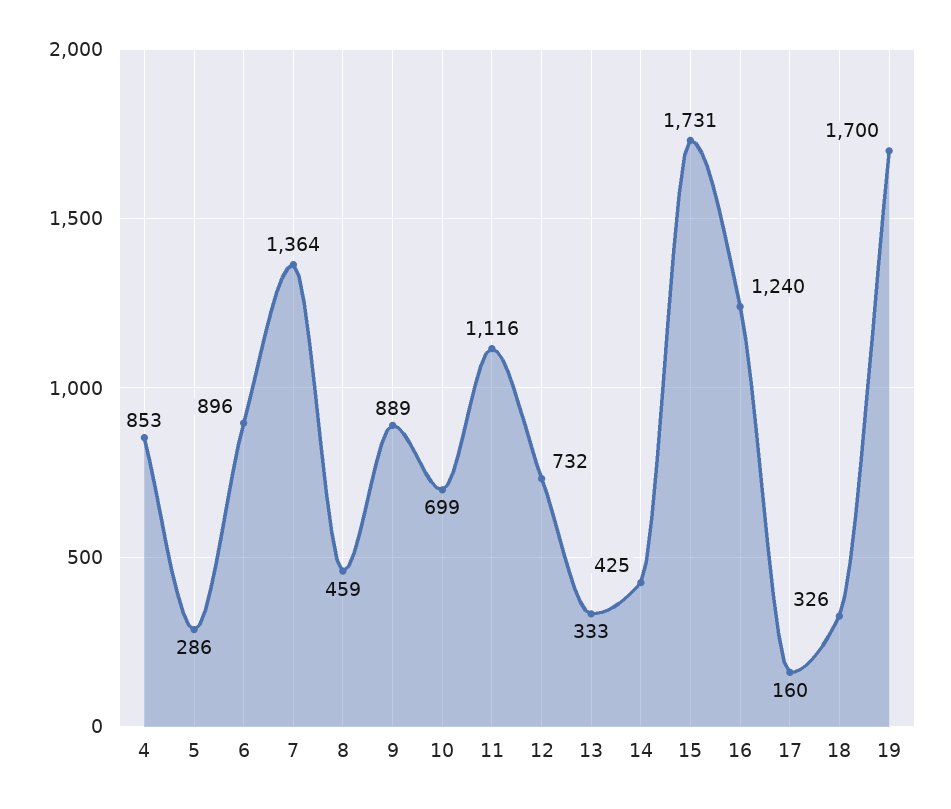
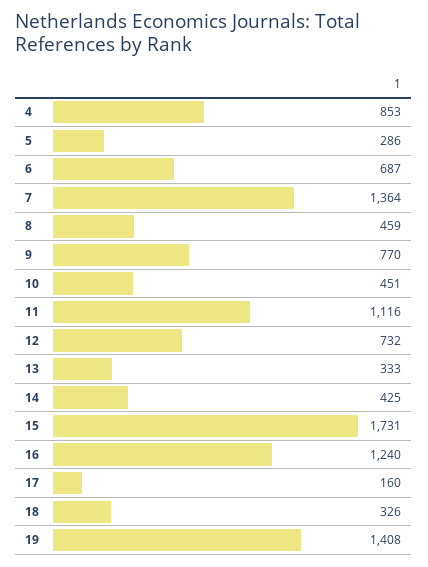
  {
    "4": 853,
    "5": 286,
-   "6": 896,
+   "6": 687,
    "7": 1364,
    "8": 459,
-   "9": 889,
+   "9": 770,
-   "10": 699,
+   "10": 451,
    "11": 1116,
    "12": 732,
    "13": 333,
    "14": 425,
    "15": 1731,
    "16": 1240,
    "17": 160,
    "18": 326,
-   "19": 1700
+   "19": 1408
  }

